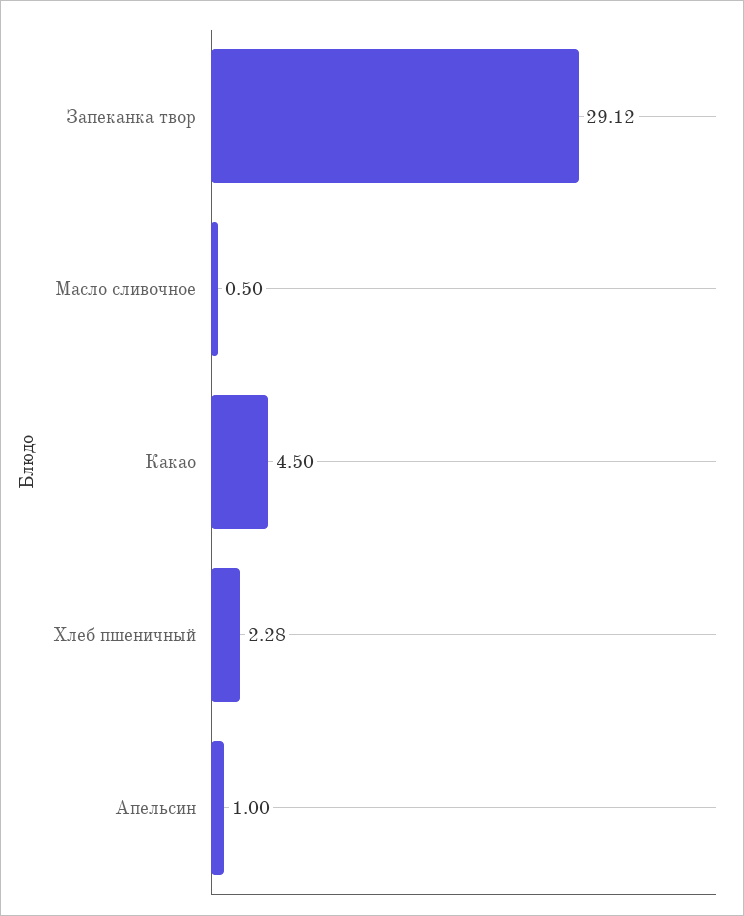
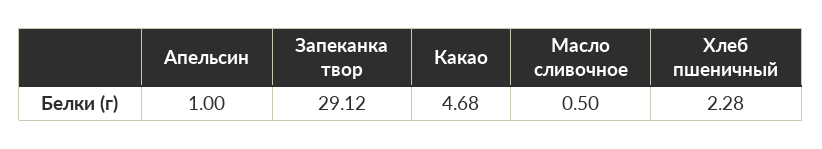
  {
    "Запеканка твор": 29.12,
    "Масло сливочное": 0.5,
-   "Какао": 4.5,
+   "Какао": 4.68,
    "Хлеб пшеничный": 2.28,
    "Апельсин": 1
  }

